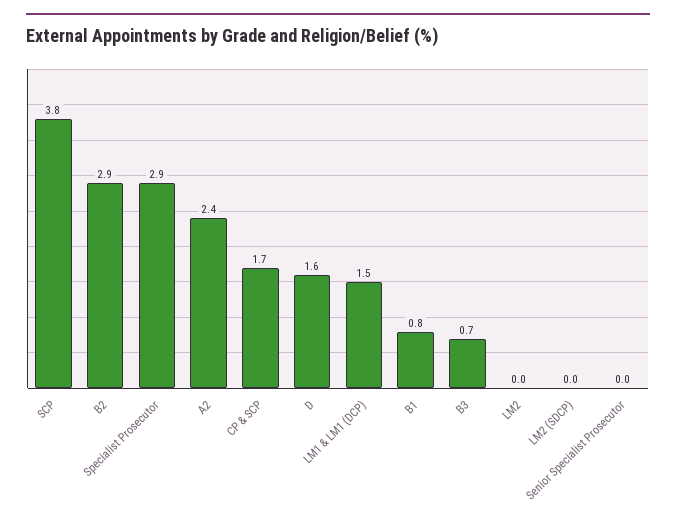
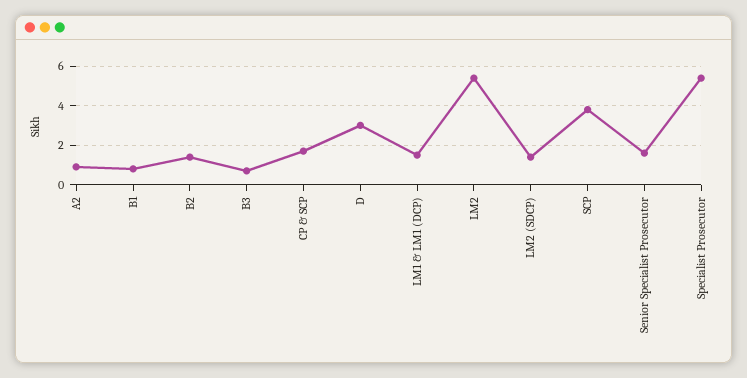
  {
    "SCP": 3.8,
-   "B2": 2.9,
+   "B2": 1.5,
-   "Specialist Prosecutor": 2.9,
+   "Specialist Prosecutor": 5.5,
-   "A2": 2.4,
+   "A2": 1,
    "CP & SCP": 1.7,
-   "D": 1.6,
+   "D": 3,
    "LM1 & LM1 (DCP)": 1.5,
    "B1": 0.8,
    "B3": 0.7,
-   "LM2": 0,
+   "LM2": 5.5,
-   "LM2 (SDCP)": 0,
+   "LM2 (SDCP)": 1.5,
-   "Senior Specialist Prosecutor": 0
+   "Senior Specialist Prosecutor": 1.5
  }

